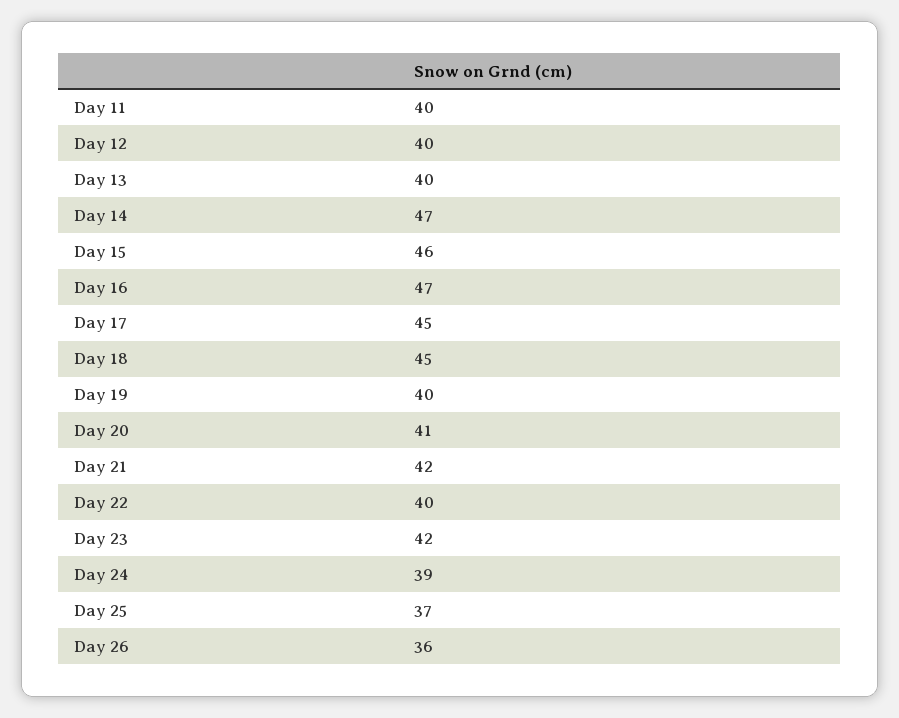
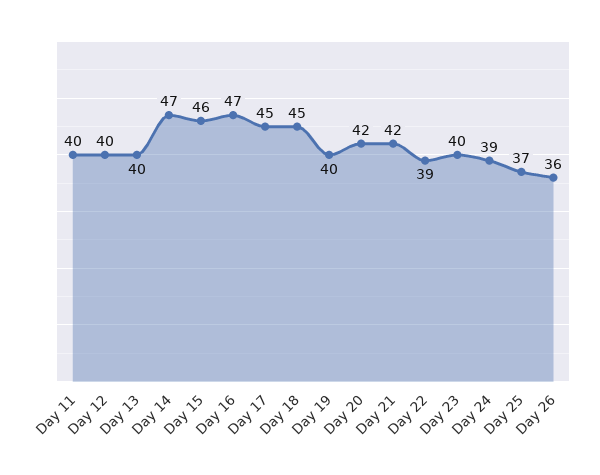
  {
    "Day 11": 40,
    "Day 12": 40,
    "Day 13": 40,
    "Day 14": 47,
    "Day 15": 46,
    "Day 16": 47,
    "Day 17": 45,
    "Day 18": 45,
    "Day 19": 40,
-   "Day 20": 41,
+   "Day 20": 42,
    "Day 21": 42,
-   "Day 22": 40,
+   "Day 22": 39,
-   "Day 23": 42,
+   "Day 23": 40,
    "Day 24": 39,
    "Day 25": 37,
    "Day 26": 36
  }

